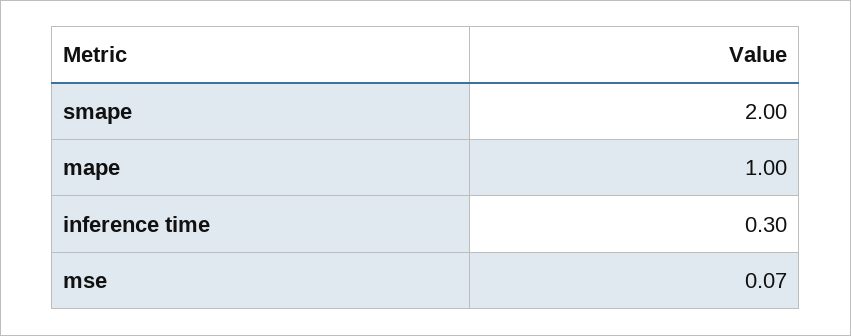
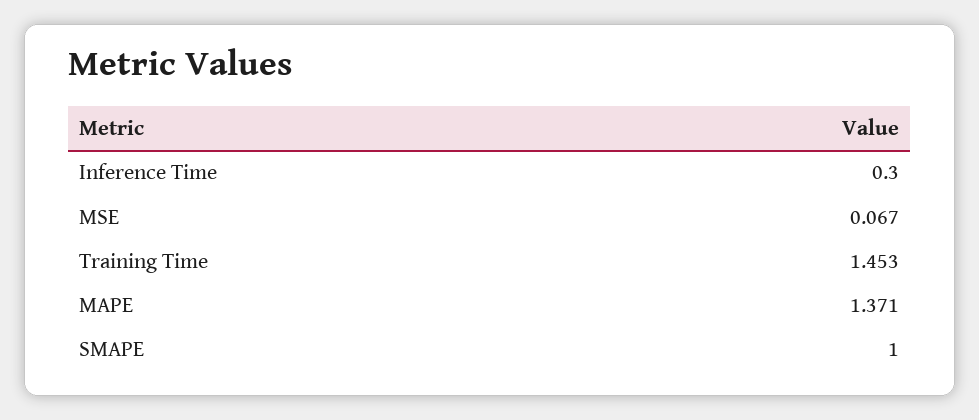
  {
-   "smape": 2,
+   "smape": 1,
-   "mape": 1,
+   "mape": 1.371,
    "inference time": 0.3,
-   "mse": 0.067
+   "mse": 0.067,
+   "Training Time": 1.453
  }

